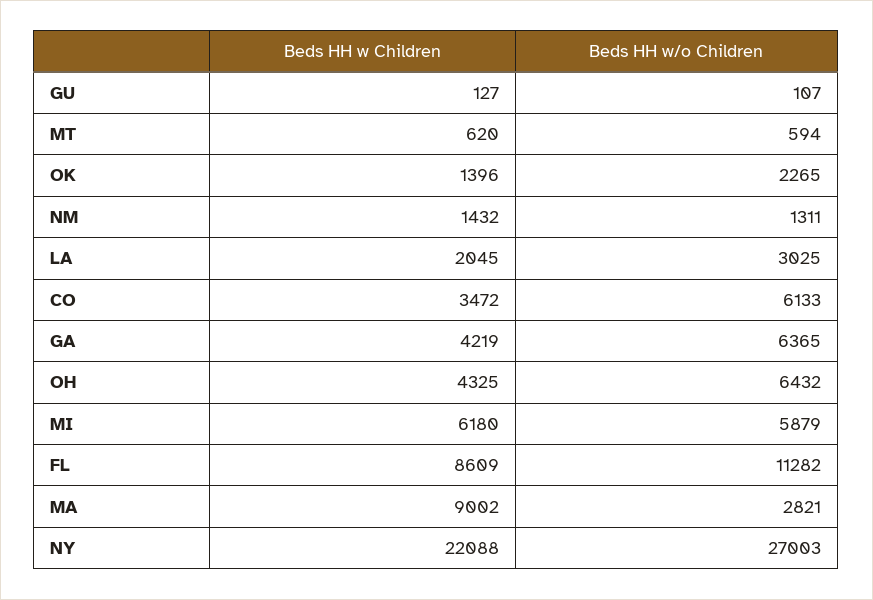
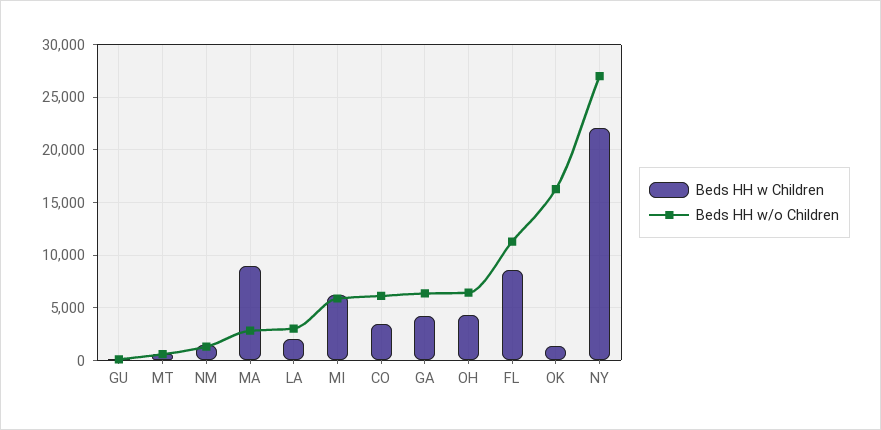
  {
    "Beds HH w Children": {
      "GU": 127,
      "MT": 620,
      "OK": 1396,
      "NM": 1432,
      "LA": 2045,
      "CO": 3472,
      "GA": 4219,
      "OH": 4325,
      "MI": 6180,
      "FL": 8609,
      "MA": 9002,
      "NY": 22088
    },
    "Beds HH w/o Children": {
      "GU": 107,
      "MT": 594,
-     "OK": 2265,
+     "OK": 16000,
      "NM": 1311,
      "LA": 3025,
      "CO": 6133,
      "GA": 6365,
      "OH": 6432,
      "MI": 5879,
      "FL": 11282,
      "MA": 2821,
      "NY": 27003
    }
  }

